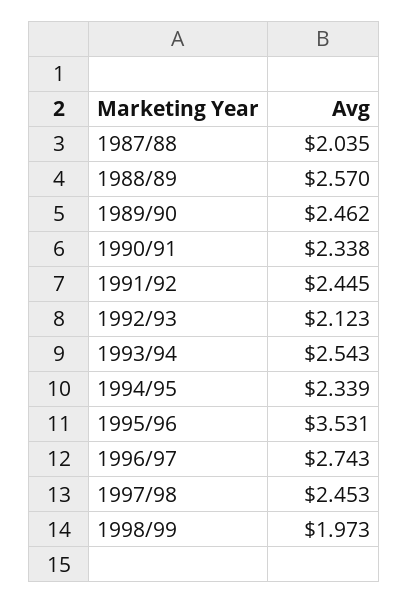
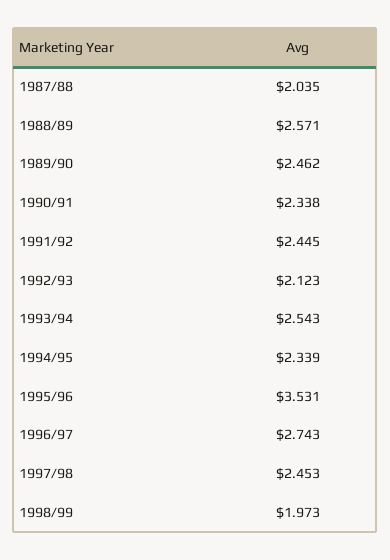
  {
    "1987/88": 2.035,
-   "1988/89": 2.57,
+   "1988/89": 2.571,
    "1989/90": 2.462,
    "1990/91": 2.338,
    "1991/92": 2.445,
    "1992/93": 2.123,
    "1993/94": 2.543,
    "1994/95": 2.339,
    "1995/96": 3.531,
    "1996/97": 2.743,
    "1997/98": 2.453,
    "1998/99": 1.973
  }

